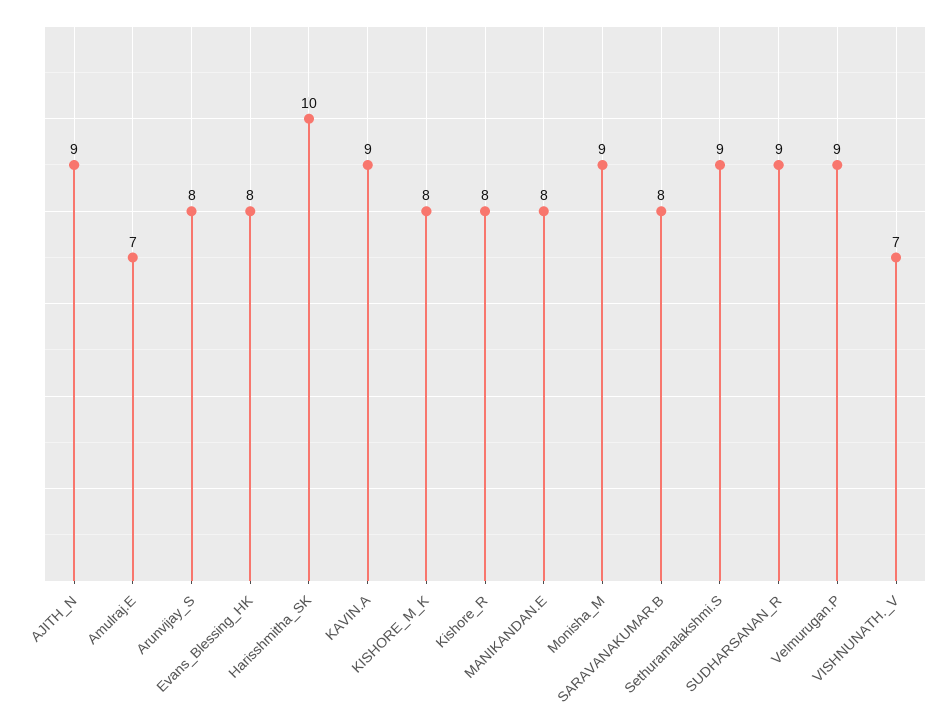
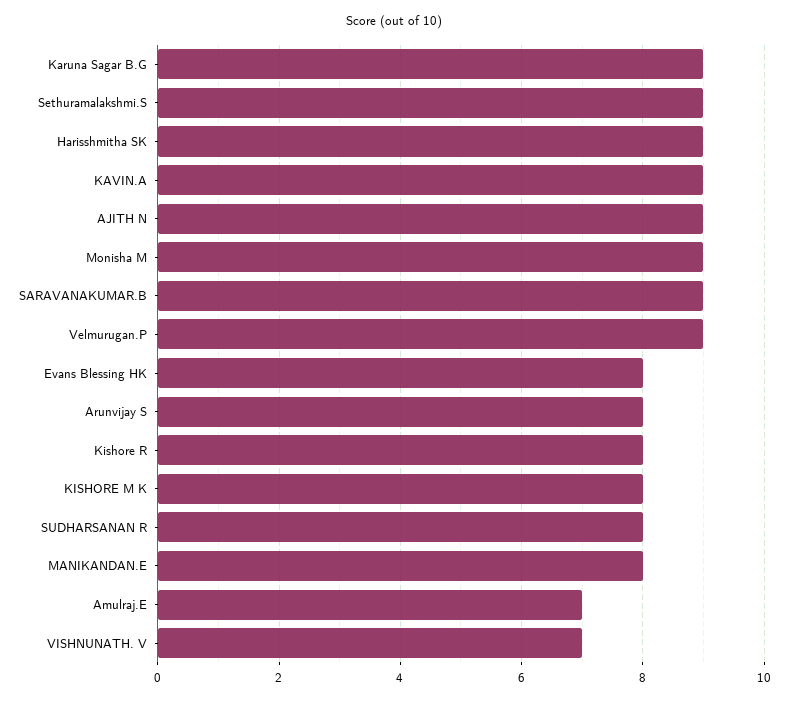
  {
    "AJITH_N": 9,
    "Amulraj.E": 7,
    "Arunvijay_S": 8,
    "Evans_Blessing_HK": 8,
-   "Harisshmitha_SK": 10,
+   "Harisshmitha_SK": 9,
    "KAVIN.A": 9,
    "KISHORE_M_K": 8,
    "Kishore_R": 8,
    "MANIKANDAN.E": 8,
    "Monisha_M": 9,
-   "SARAVANAKUMAR.B": 8,
+   "SARAVANAKUMAR.B": 9,
    "Sethuramalakshmi.S": 9,
-   "SUDHARSANAN_R": 9,
+   "SUDHARSANAN_R": 8,
    "Velmurugan.P": 9,
-   "VISHNUNATH._V": 7
+   "VISHNUNATH._V": 7,
+   "Karuna Sagar B.G": 9
  }

